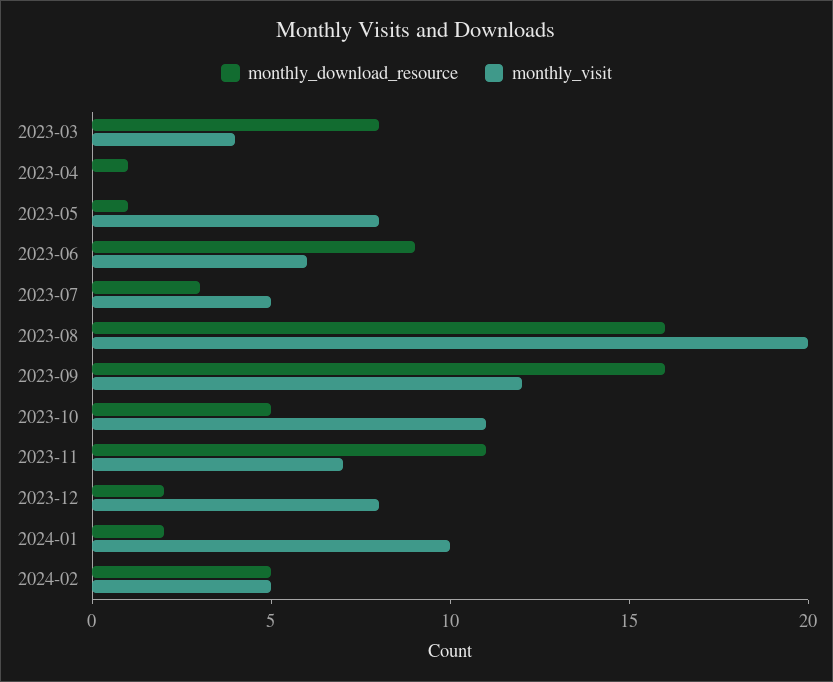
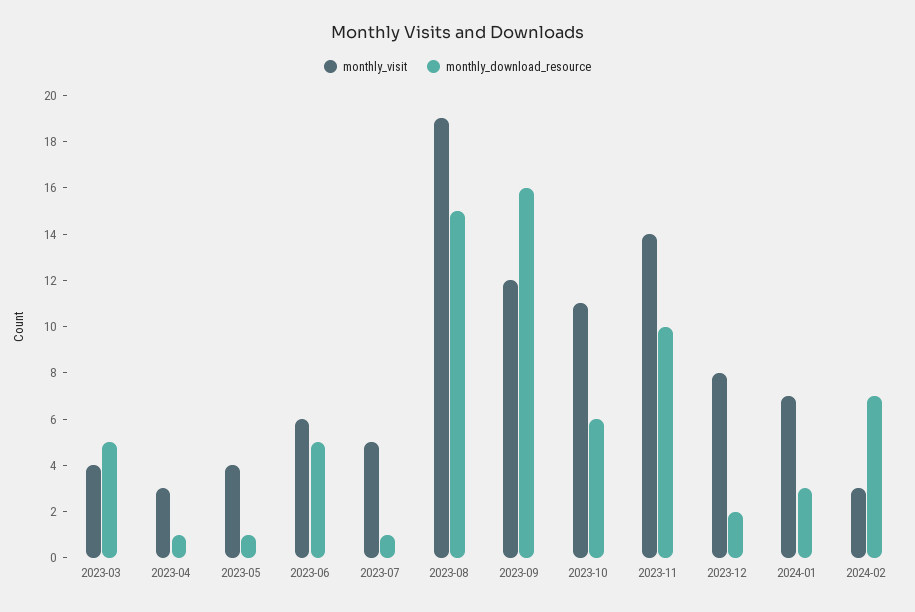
  {
    "monthly_download_resource": {
-     "2023-03": 8,
+     "2023-03": 5,
      "2023-04": 1,
      "2023-05": 1,
-     "2023-06": 9,
+     "2023-06": 5,
-     "2023-07": 3,
+     "2023-07": 1,
-     "2023-08": 16,
+     "2023-08": 15,
      "2023-09": 16,
-     "2023-10": 5,
+     "2023-10": 6,
-     "2023-11": 11,
+     "2023-11": 10,
      "2023-12": 2,
-     "2024-01": 2,
+     "2024-01": 3,
-     "2024-02": 5
+     "2024-02": 7
    },
    "monthly_visit": {
      "2023-03": 4,
-     "2023-04": 0,
+     "2023-04": 3,
-     "2023-05": 8,
+     "2023-05": 4,
      "2023-06": 6,
      "2023-07": 5,
-     "2023-08": 20,
+     "2023-08": 19,
      "2023-09": 12,
      "2023-10": 11,
-     "2023-11": 7,
+     "2023-11": 14,
      "2023-12": 8,
-     "2024-01": 10,
+     "2024-01": 7,
-     "2024-02": 5
+     "2024-02": 3
    }
  }

